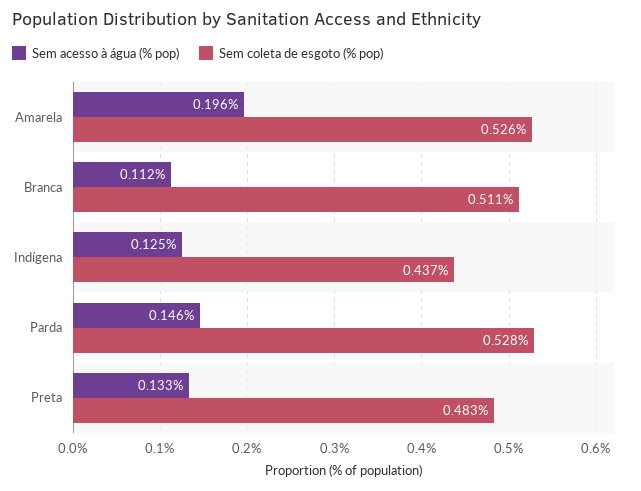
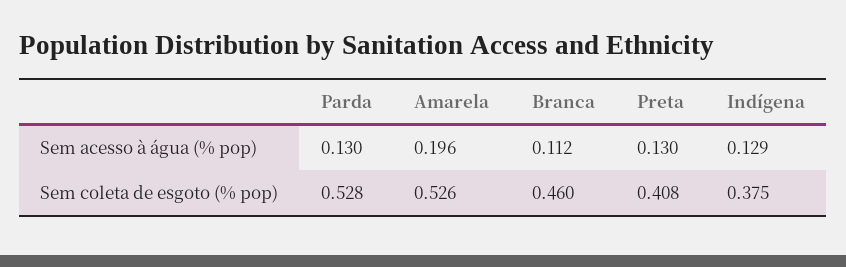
  {
    "Sem acesso à água (% pop)": {
      "Amarela": 0.196,
      "Branca": 0.112,
-     "Indígena": 0.125,
+     "Indígena": 0.129,
-     "Parda": 0.146,
+     "Parda": 0.13,
-     "Preta": 0.133
+     "Preta": 0.13
    },
    "Sem coleta de esgoto (% pop)": {
      "Amarela": 0.526,
-     "Branca": 0.511,
+     "Branca": 0.46,
-     "Indígena": 0.437,
+     "Indígena": 0.375,
      "Parda": 0.528,
-     "Preta": 0.483
+     "Preta": 0.408
    }
  }

